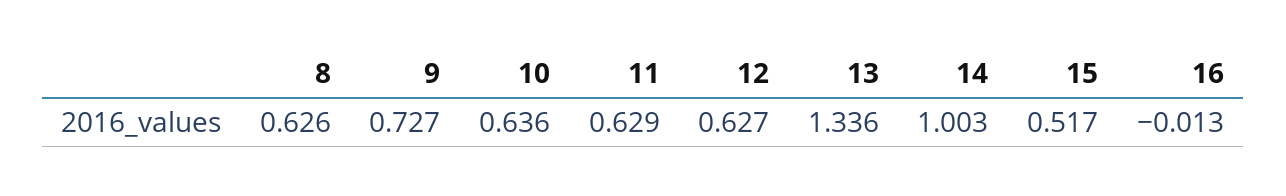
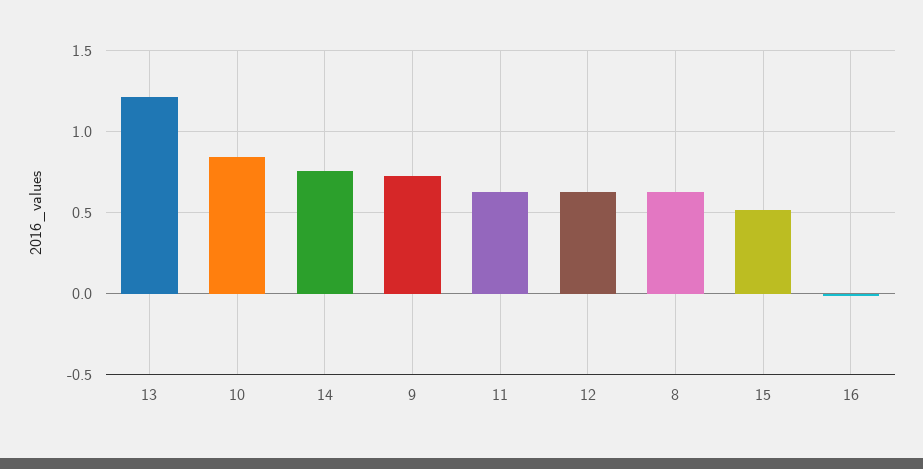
  {
    "8": 0.626,
    "9": 0.727,
-   "10": 0.636,
+   "10": 0.85,
    "11": 0.629,
    "12": 0.627,
-   "13": 1.336,
+   "13": 1.2,
-   "14": 1.003,
+   "14": 0.75,
    "15": 0.517,
    "16": -0.013
  }

